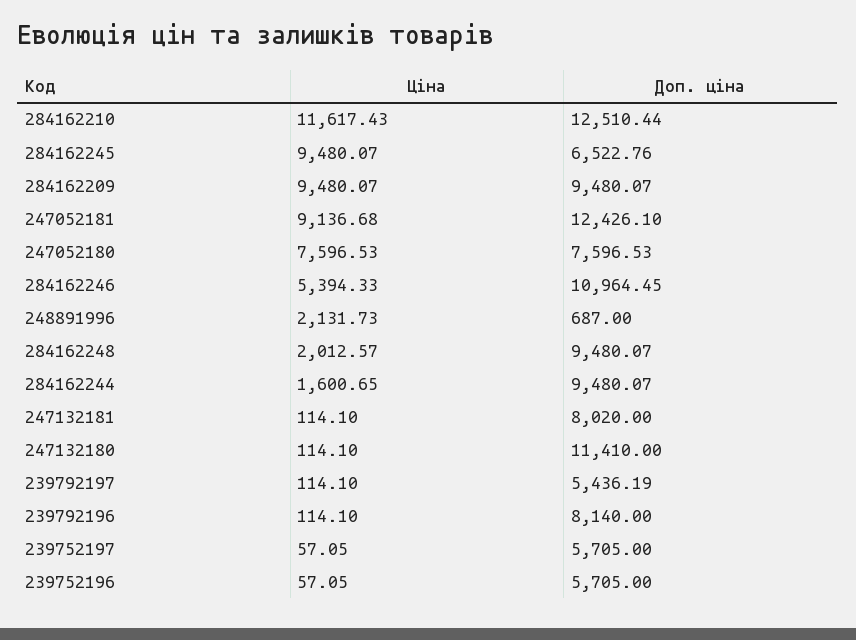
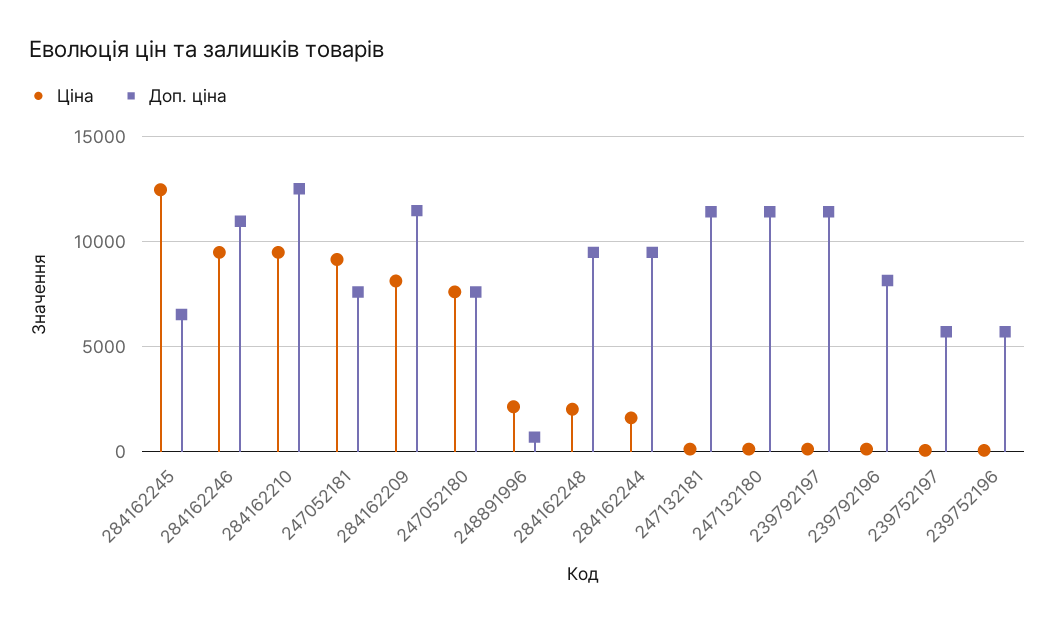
  {
    "Ціна": {
-     "284162210": 11617.43,
+     "284162210": 9500,
-     "284162245": 9480.07,
+     "284162245": 12500,
-     "284162209": 9480.07,
+     "284162209": 8000,
      "247052181": 9136.68,
      "247052180": 7596.53,
-     "284162246": 5394.33,
+     "284162246": 9500,
      "248891996": 2131.73,
      "284162248": 2012.57,
      "284162244": 1600.65,
      "247132181": 114.1,
      "247132180": 114.1,
      "239792197": 114.1,
      "239792196": 114.1,
      "239752197": 57.05,
      "239752196": 57.05
    },
    "Доп. ціна": {
      "284162210": 12510.44,
      "284162245": 6522.76,
-     "284162209": 9480.07,
+     "284162209": 11500,
-     "247052181": 12426.1,
+     "247052181": 7500,
      "247052180": 7596.53,
      "284162246": 10964.45,
      "248891996": 687,
      "284162248": 9480.07,
      "284162244": 9480.07,
-     "247132181": 8020,
+     "247132181": 11500,
      "247132180": 11410,
-     "239792197": 5436.19,
+     "239792197": 11500,
      "239792196": 8140,
      "239752197": 5705,
      "239752196": 5705
    }
  }

